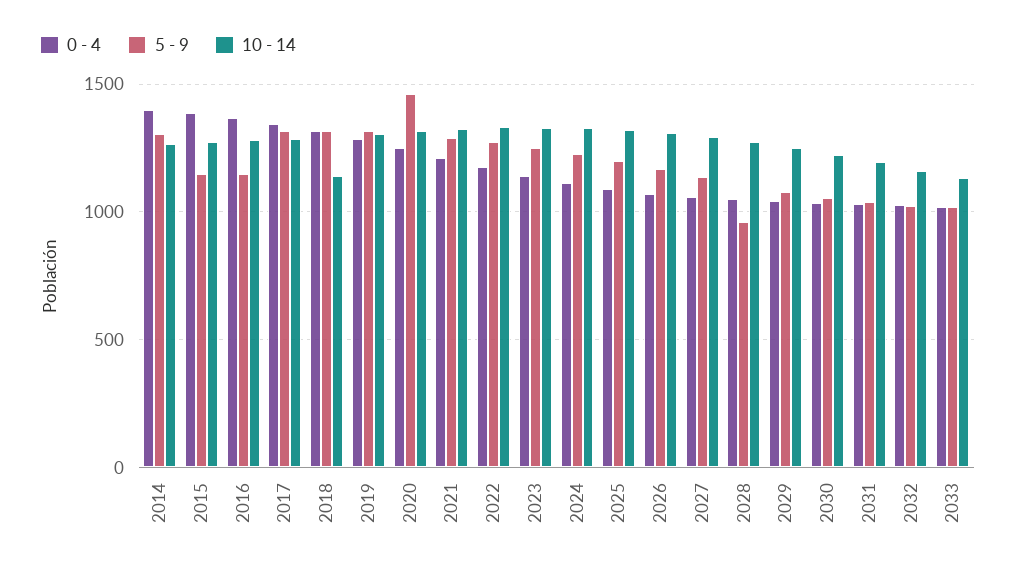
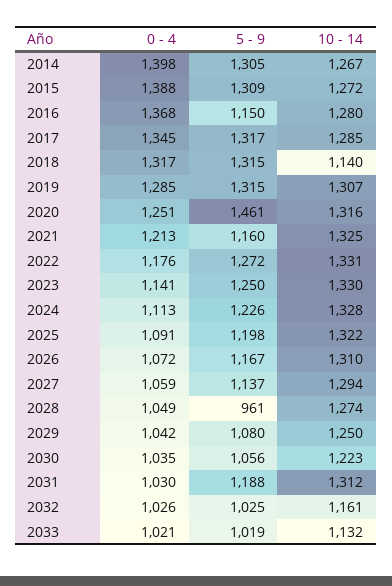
  {
    "0 - 4": {
      "2014": 1398,
      "2015": 1388,
      "2016": 1368,
      "2017": 1345,
      "2018": 1317,
      "2019": 1285,
      "2020": 1251,
      "2021": 1213,
      "2022": 1176,
      "2023": 1141,
      "2024": 1113,
      "2025": 1091,
      "2026": 1072,
      "2027": 1059,
      "2028": 1049,
      "2029": 1042,
      "2030": 1035,
      "2031": 1030,
      "2032": 1026,
      "2033": 1021
    },
    "5 - 9": {
      "2014": 1305,
-     "2015": 1150,
+     "2015": 1309,
      "2016": 1150,
      "2017": 1317,
      "2018": 1315,
      "2019": 1315,
      "2020": 1461,
-     "2021": 1300,
+     "2021": 1160,
      "2022": 1272,
      "2023": 1250,
      "2024": 1226,
      "2025": 1198,
      "2026": 1167,
      "2027": 1137,
      "2028": 961,
      "2029": 1080,
      "2030": 1056,
-     "2031": 1050,
+     "2031": 1188,
      "2032": 1025,
      "2033": 1019
    },
    "10 - 14": {
      "2014": 1267,
      "2015": 1272,
      "2016": 1280,
      "2017": 1285,
      "2018": 1140,
      "2019": 1307,
      "2020": 1316,
      "2021": 1325,
      "2022": 1331,
      "2023": 1330,
      "2024": 1328,
      "2025": 1322,
      "2026": 1310,
      "2027": 1294,
      "2028": 1274,
      "2029": 1250,
      "2030": 1223,
-     "2031": 1200,
+     "2031": 1312,
      "2032": 1161,
      "2033": 1132
    }
  }

